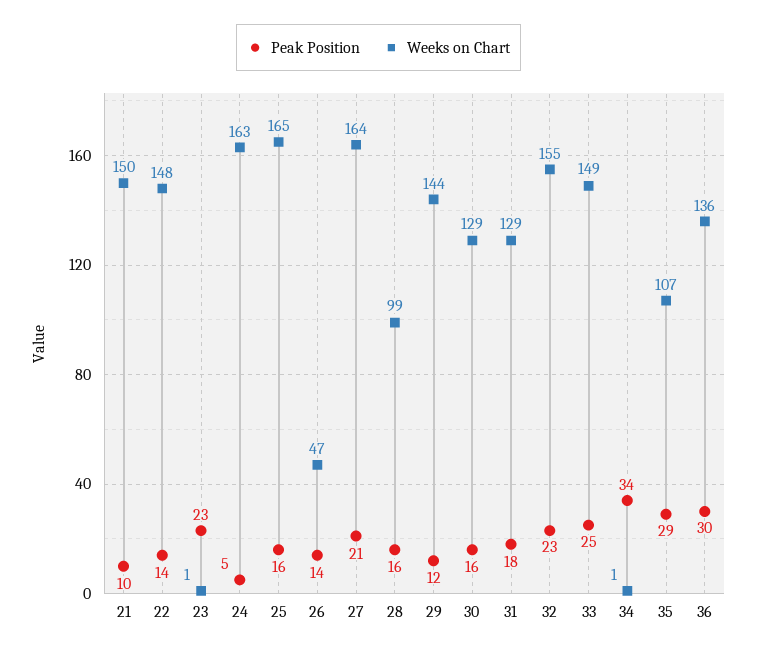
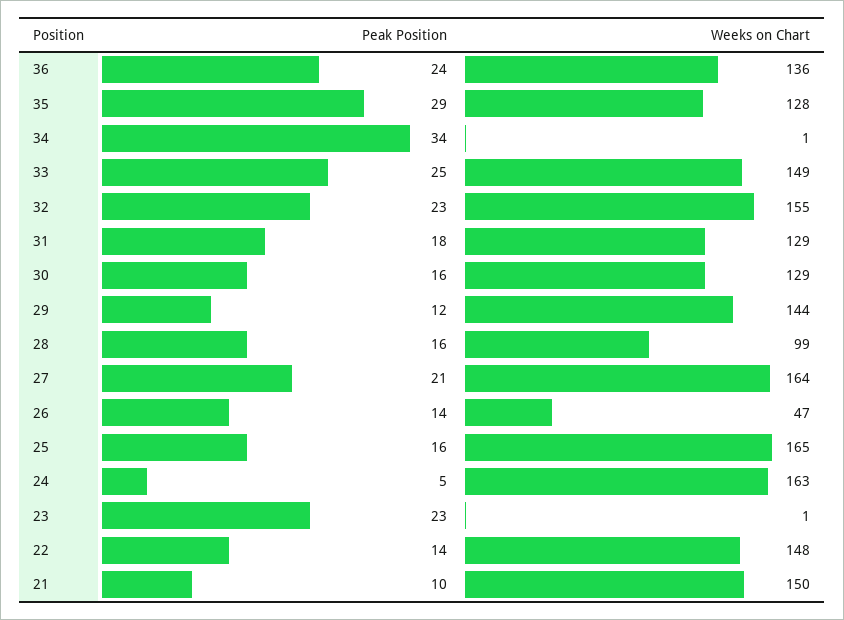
  {
    "Peak Position": {
      "21": 10,
      "22": 14,
      "23": 23,
      "24": 5,
      "25": 16,
      "26": 14,
      "27": 21,
      "28": 16,
      "29": 12,
      "30": 16,
      "31": 18,
      "32": 23,
      "33": 25,
      "34": 34,
      "35": 29,
-     "36": 30
+     "36": 24
    },
    "Weeks on Chart": {
      "21": 150,
      "22": 148,
      "23": 1,
      "24": 163,
      "25": 165,
      "26": 47,
      "27": 164,
      "28": 99,
      "29": 144,
      "30": 129,
      "31": 129,
      "32": 155,
      "33": 149,
      "34": 1,
-     "35": 107,
+     "35": 128,
      "36": 136
    }
  }

